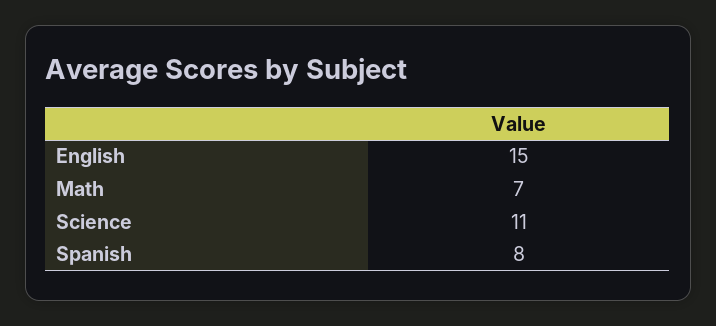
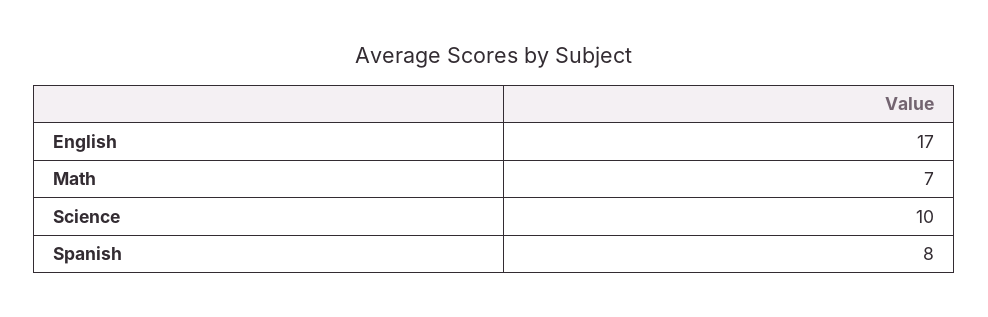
  {
-   "English": 15,
+   "English": 17,
    "Math": 7,
-   "Science": 11,
+   "Science": 10,
    "Spanish": 8
  }

